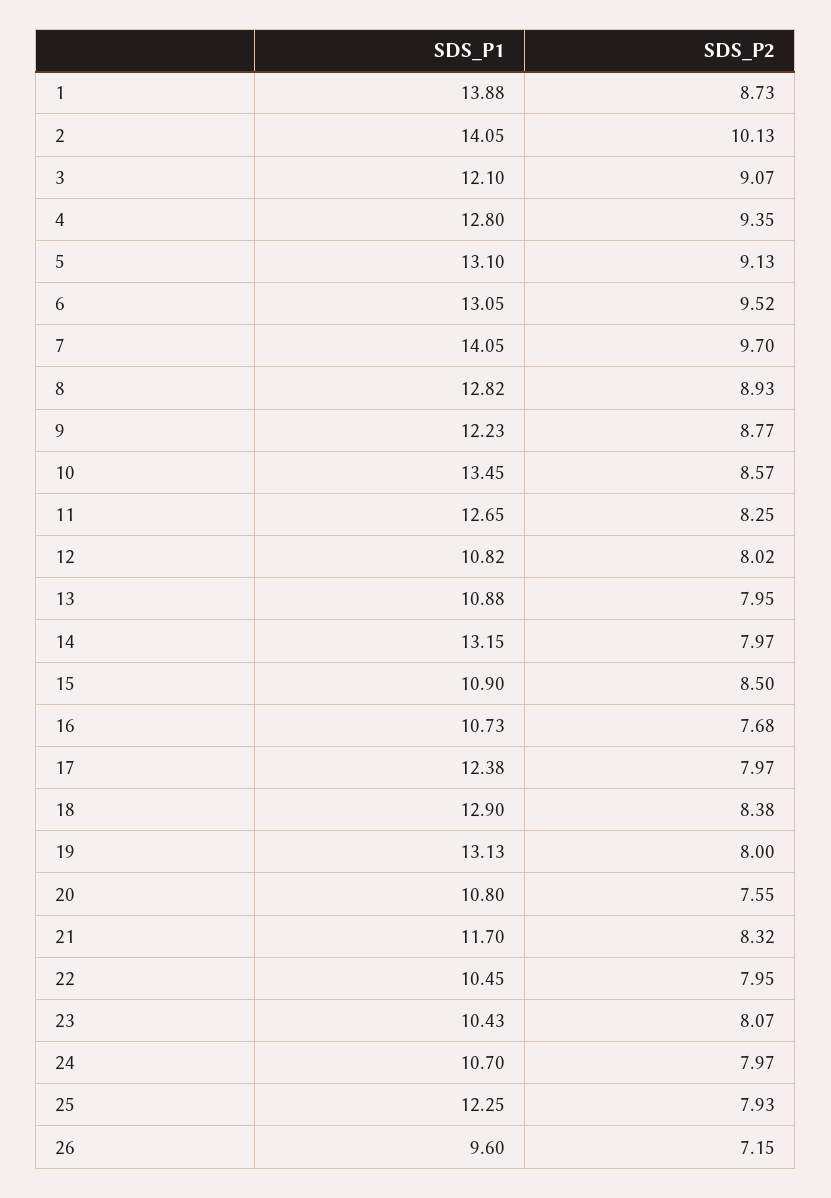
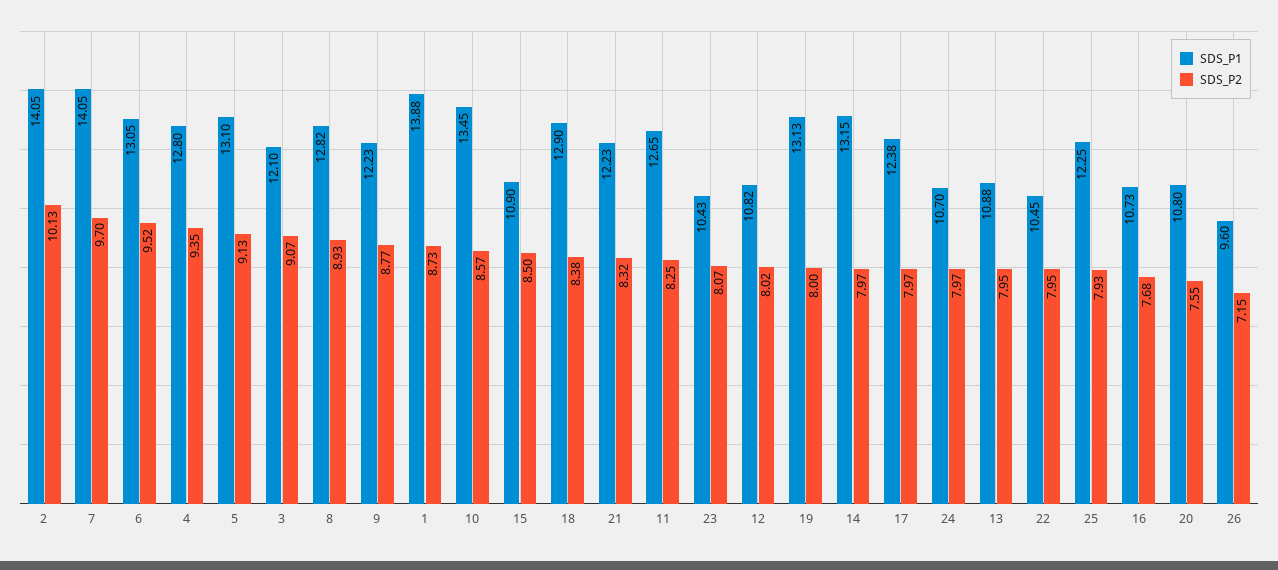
  {
    "SDS_P1": {
      "1": 13.88,
      "2": 14.05,
      "3": 12.1,
      "4": 12.8,
      "5": 13.1,
      "6": 13.05,
      "7": 14.05,
      "8": 12.82,
      "9": 12.23,
      "10": 13.45,
      "11": 12.65,
      "12": 10.82,
      "13": 10.88,
      "14": 13.15,
      "15": 10.9,
      "16": 10.73,
      "17": 12.38,
      "18": 12.9,
      "19": 13.13,
      "20": 10.8,
-     "21": 11.7,
+     "21": 12.23,
      "22": 10.45,
      "23": 10.43,
      "24": 10.7,
      "25": 12.25,
      "26": 9.6
    },
    "SDS_P2": {
      "1": 8.73,
      "2": 10.13,
      "3": 9.07,
      "4": 9.35,
      "5": 9.13,
      "6": 9.52,
      "7": 9.7,
      "8": 8.93,
      "9": 8.77,
      "10": 8.57,
      "11": 8.25,
      "12": 8.02,
      "13": 7.95,
      "14": 7.97,
      "15": 8.5,
      "16": 7.68,
      "17": 7.97,
      "18": 8.38,
      "19": 8,
      "20": 7.55,
      "21": 8.32,
      "22": 7.95,
      "23": 8.07,
      "24": 7.97,
      "25": 7.93,
      "26": 7.15
    }
  }

